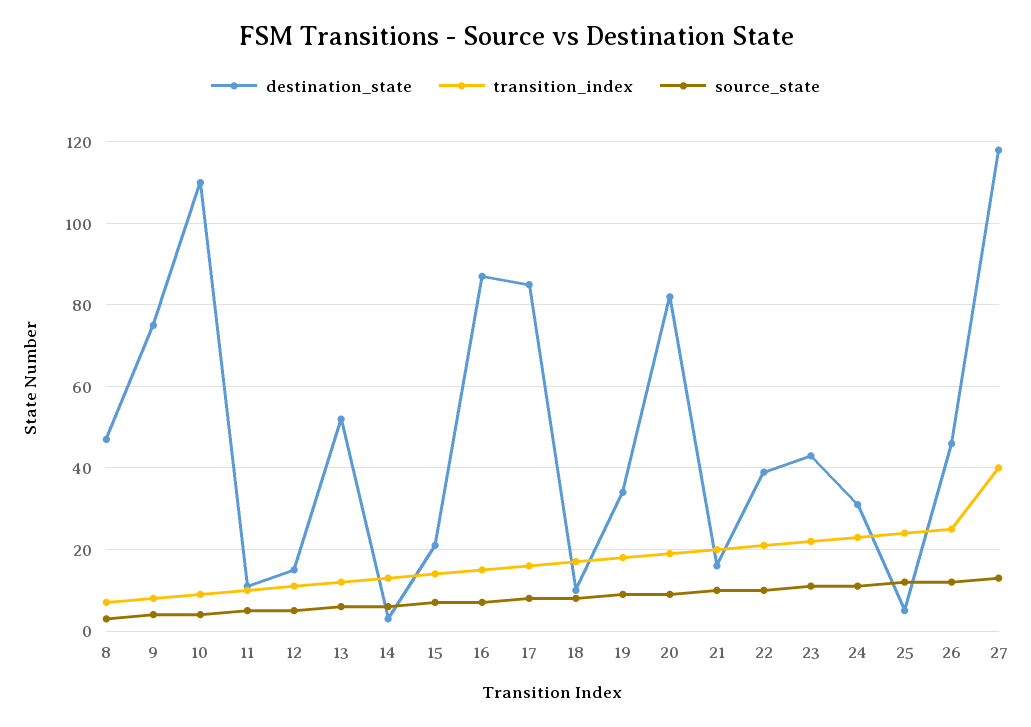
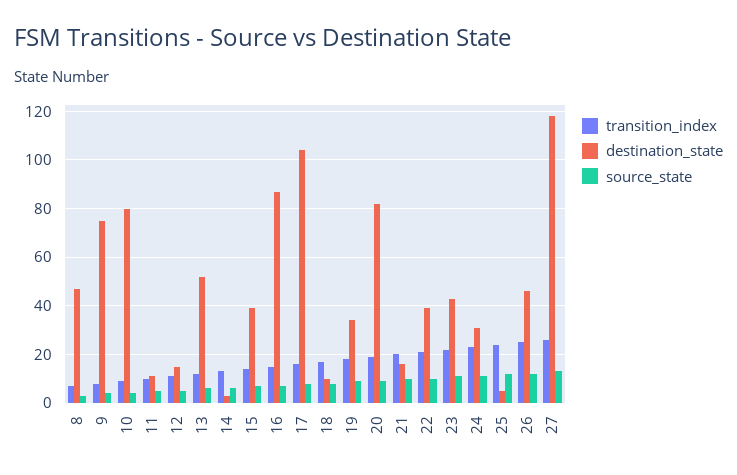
  {
    "destination_state": {
      "8": 45,
      "9": 75,
-     "10": 110,
+     "10": 80,
      "11": 10,
      "12": 15,
      "13": 50,
      "14": 5,
-     "15": 20,
+     "15": 40,
      "16": 85,
-     "17": 85,
+     "17": 105,
      "18": 10,
      "19": 35,
      "20": 80,
      "21": 15,
      "22": 40,
      "23": 45,
      "24": 30,
      "25": 5,
      "26": 45,
      "27": 120
    },
    "transition_index": {
      "8": 5,
      "9": 10,
      "10": 10,
      "11": 10,
      "12": 10,
      "13": 10,
      "14": 15,
      "15": 15,
      "16": 15,
      "17": 15,
      "18": 15,
      "19": 20,
      "20": 20,
      "21": 20,
      "22": 20,
      "23": 20,
      "24": 25,
      "25": 25,
      "26": 25,
-     "27": 40
+     "27": 25
    },
    "source_state": {
      "8": 5,
      "9": 5,
      "10": 5,
      "11": 5,
      "12": 5,
      "13": 5,
      "14": 5,
      "15": 5,
      "16": 5,
      "17": 10,
      "18": 10,
      "19": 10,
      "20": 10,
      "21": 10,
      "22": 10,
      "23": 10,
      "24": 10,
      "25": 10,
      "26": 10,
      "27": 15
    }
  }

